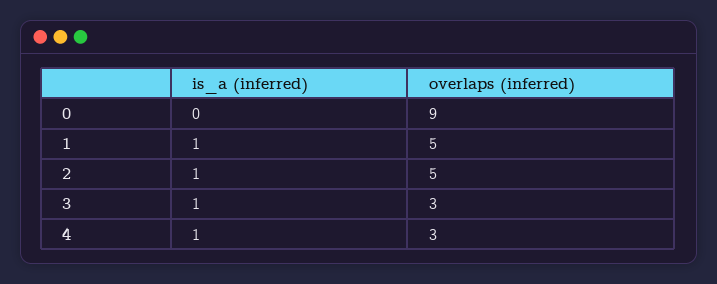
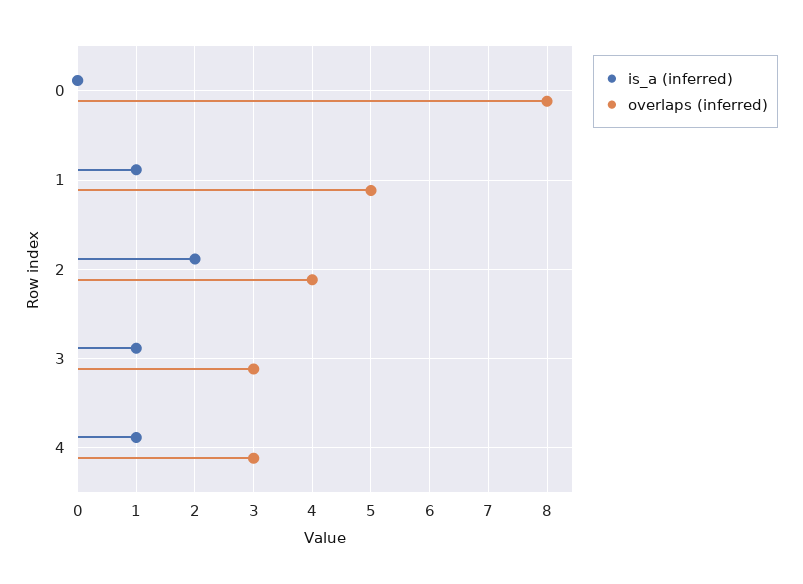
  {
    "is_a (inferred)": {
      "0": 0,
      "1": 1,
-     "2": 1,
+     "2": 2,
      "3": 1,
      "4": 1
    },
    "overlaps (inferred)": {
-     "0": 9,
+     "0": 8,
      "1": 5,
-     "2": 5,
+     "2": 4,
      "3": 3,
      "4": 3
    }
  }

